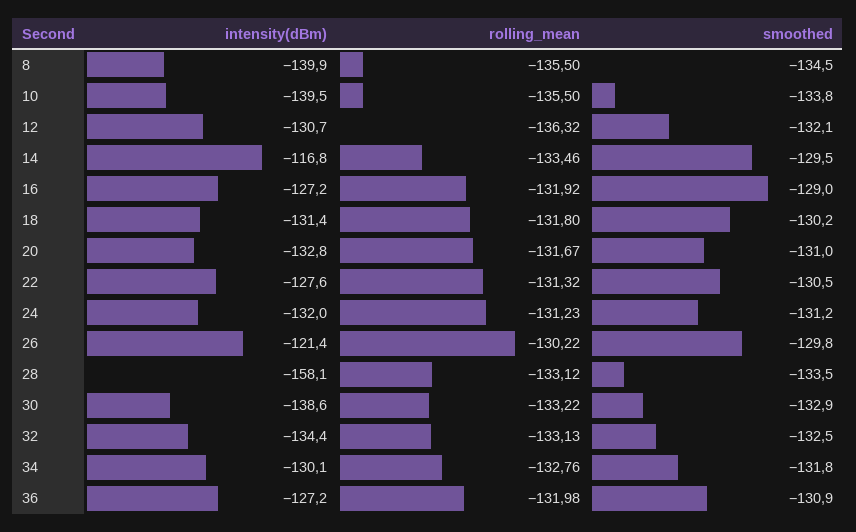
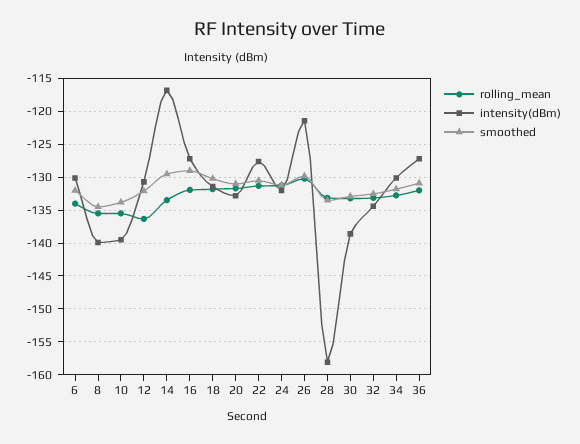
  {
    "intensity(dBm)": {
      "8": -139.9,
      "10": -139.5,
      "12": -130.7,
      "14": -116.8,
      "16": -127.2,
      "18": -131.4,
      "20": -132.8,
      "22": -127.6,
      "24": -132,
      "26": -121.4,
      "28": -158.1,
      "30": -138.6,
      "32": -134.4,
      "34": -130.1,
-     "36": -127.2
+     "36": -127.2,
+     "6": -130
    },
    "rolling_mean": {
      "8": -135.5,
      "10": -135.5,
      "12": -136.32,
      "14": -133.46,
      "16": -131.92,
      "18": -131.8,
      "20": -131.67,
      "22": -131.32,
      "24": -131.23,
      "26": -130.22,
      "28": -133.12,
      "30": -133.22,
      "32": -133.13,
      "34": -132.76,
-     "36": -131.98
+     "36": -131.98,
+     "6": -134
    },
    "smoothed": {
      "8": -134.5,
      "10": -133.8,
      "12": -132.1,
      "14": -129.5,
      "16": -129,
      "18": -130.2,
      "20": -131,
      "22": -130.5,
      "24": -131.2,
      "26": -129.8,
      "28": -133.5,
      "30": -132.9,
      "32": -132.5,
      "34": -131.8,
-     "36": -130.9
+     "36": -130.9,
+     "6": -132
    }
  }

